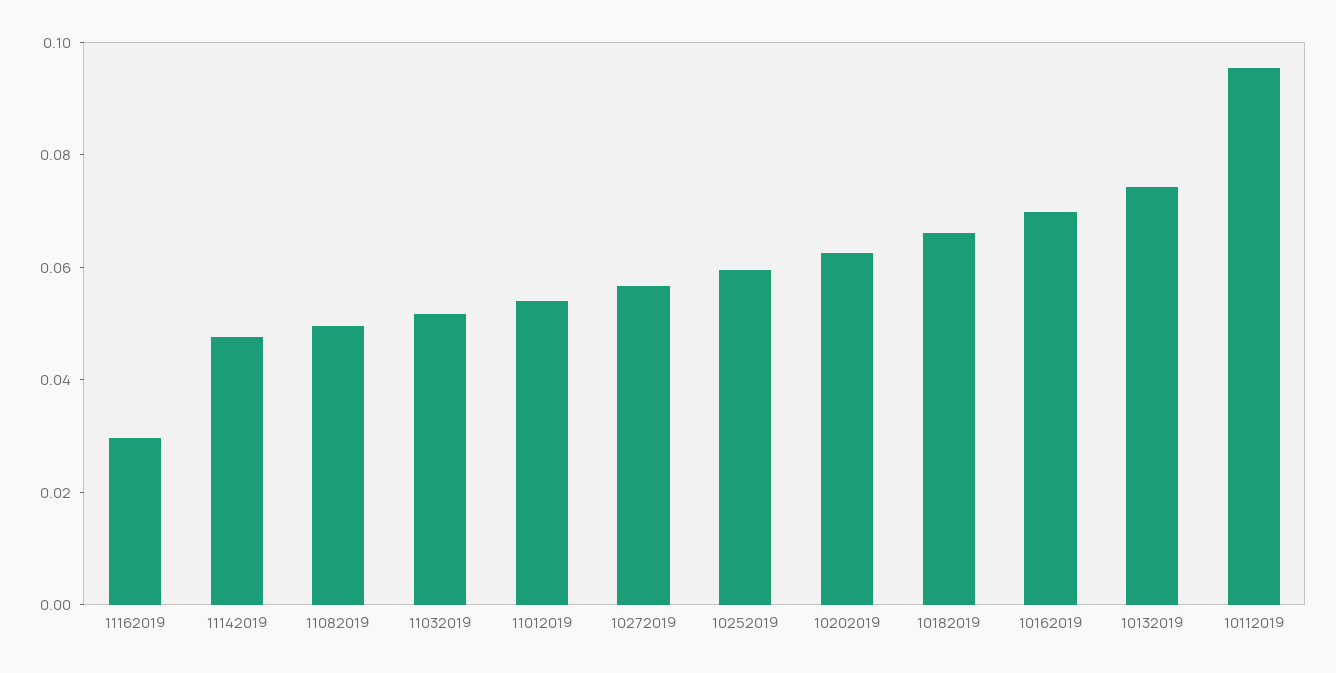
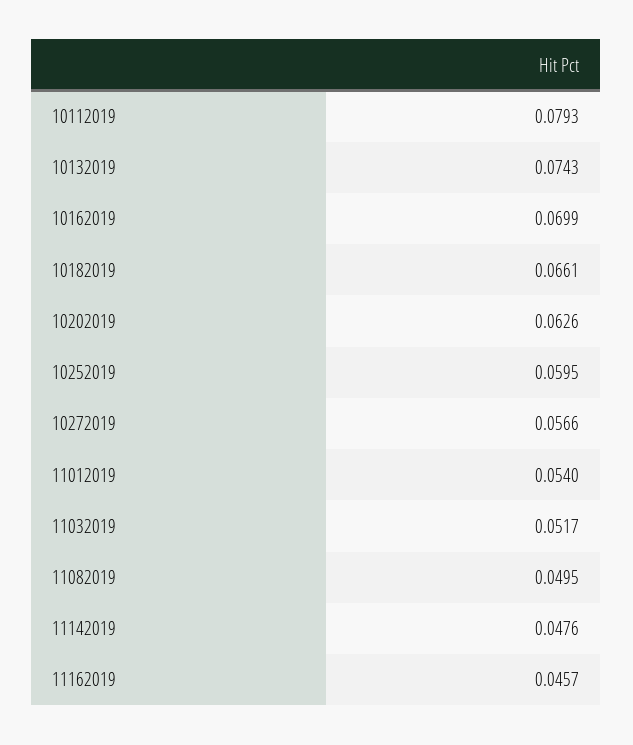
  {
-   "11162019": 0.03,
+   "11162019": 0.0457,
    "11142019": 0.0476,
    "11082019": 0.0495,
    "11032019": 0.0517,
    "11012019": 0.054,
    "10272019": 0.0566,
    "10252019": 0.0595,
    "10202019": 0.0626,
    "10182019": 0.0661,
    "10162019": 0.0699,
    "10132019": 0.0743,
-   "10112019": 0.095
+   "10112019": 0.0793
  }

